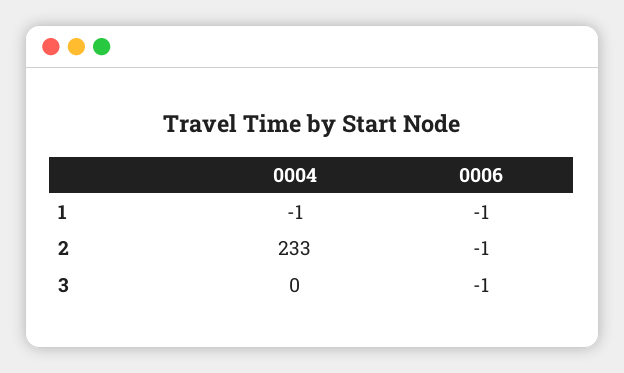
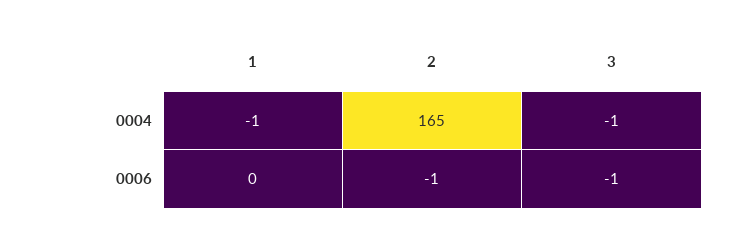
  {
    "0004": {
      "1": -1,
-     "2": 233,
+     "2": 165,
-     "3": 0
+     "3": -1
    },
    "0006": {
-     "1": -1,
+     "1": 0,
      "2": -1,
      "3": -1
    }
  }

